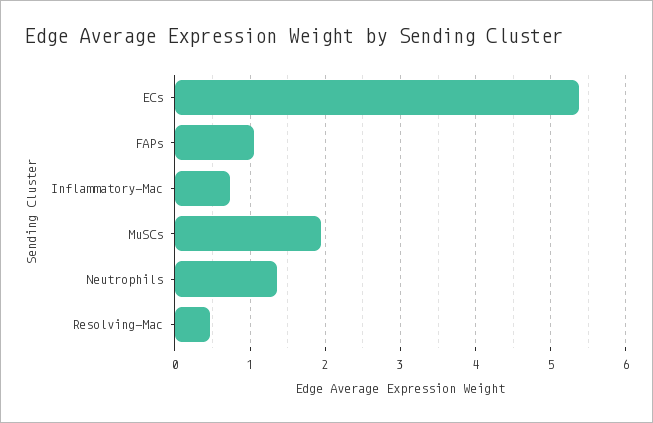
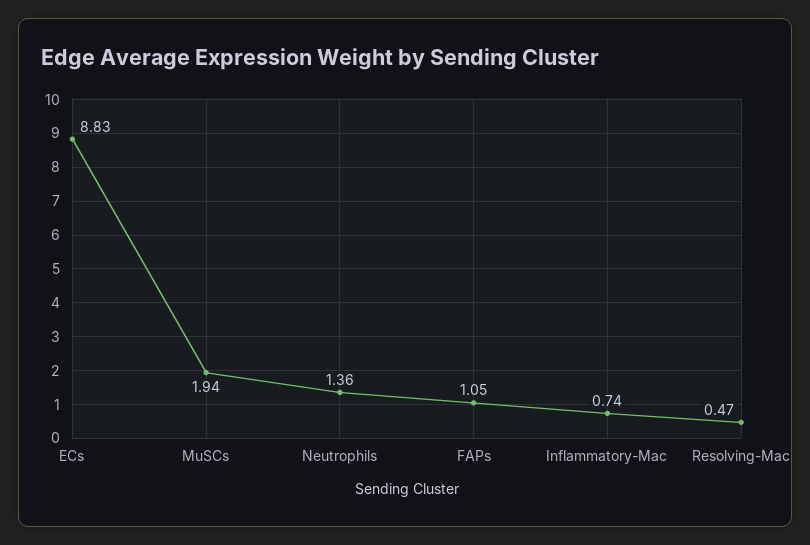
  {
-   "ECs": 5.4,
+   "ECs": 8.83,
    "FAPs": 1.05,
    "Inflammatory-Mac": 0.74,
    "MuSCs": 1.94,
    "Neutrophils": 1.36,
    "Resolving-Mac": 0.47
  }

